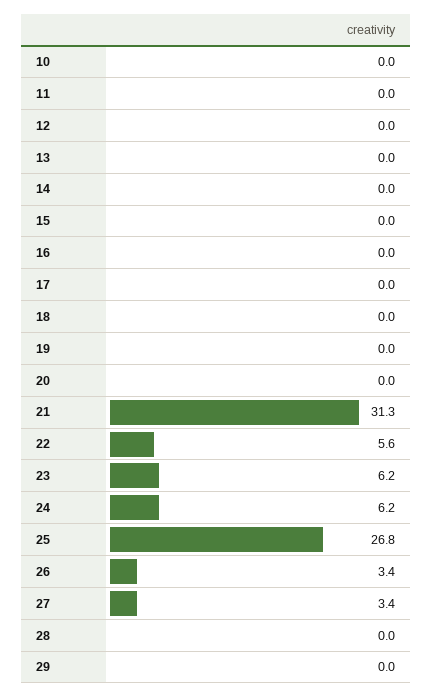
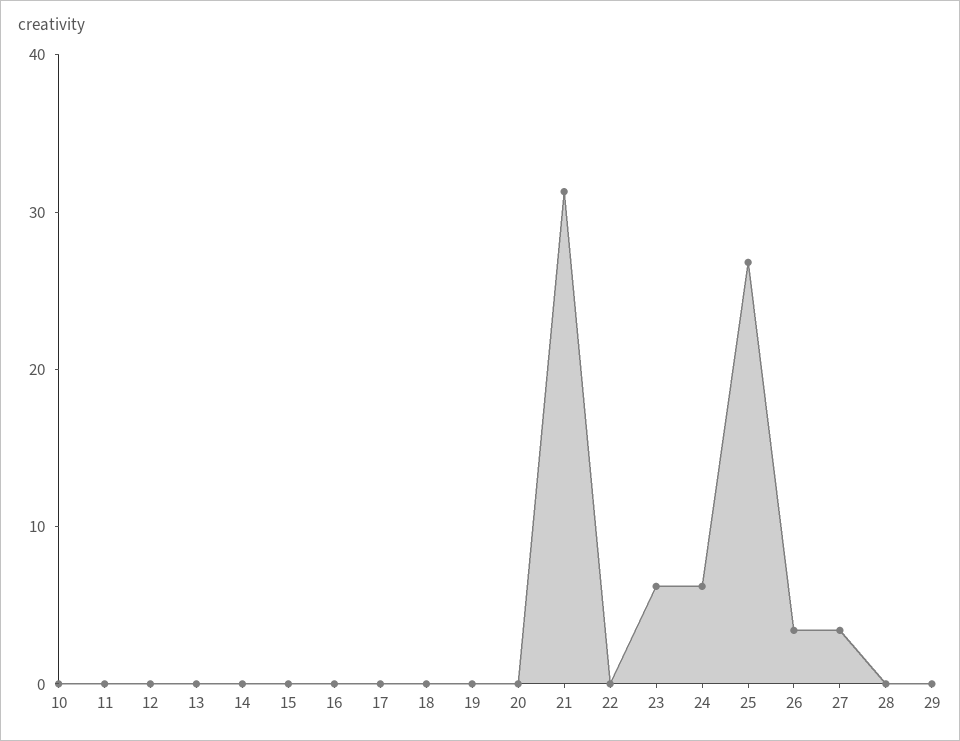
  {
    "10": 0,
    "11": 0,
    "12": 0,
    "13": 0,
    "14": 0,
    "15": 0,
    "16": 0,
    "17": 0,
    "18": 0,
    "19": 0,
    "20": 0,
    "21": 31.3,
-   "22": 5.6,
+   "22": 0,
    "23": 6.2,
    "24": 6.2,
    "25": 26.8,
    "26": 3.4,
    "27": 3.4,
    "28": 0,
    "29": 0
  }

